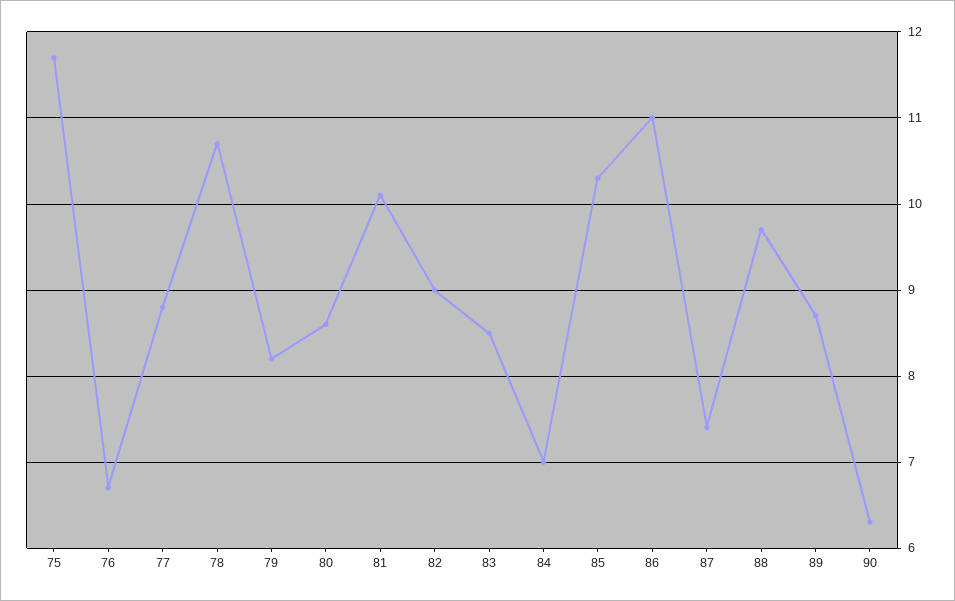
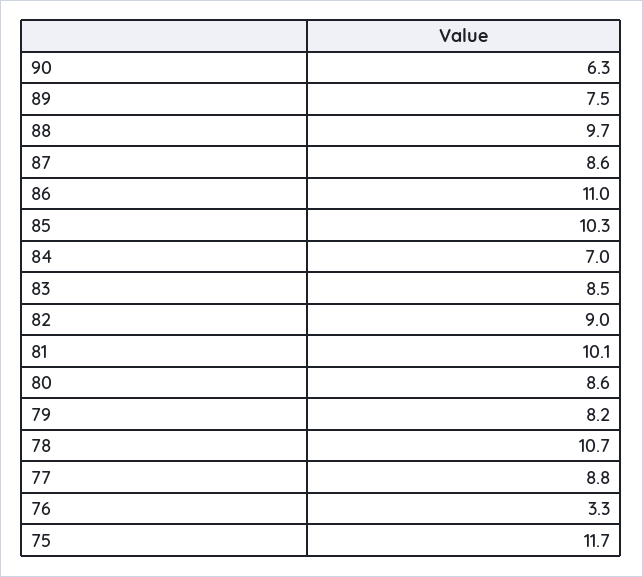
  {
    "75": 11.7,
-   "76": 6.7,
+   "76": 3.3,
    "77": 8.8,
    "78": 10.7,
    "79": 8.2,
    "80": 8.6,
    "81": 10.1,
    "82": 9,
    "83": 8.5,
    "84": 7,
    "85": 10.3,
    "86": 11,
-   "87": 7.4,
+   "87": 8.6,
    "88": 9.7,
-   "89": 8.7,
+   "89": 7.5,
    "90": 6.3
  }

